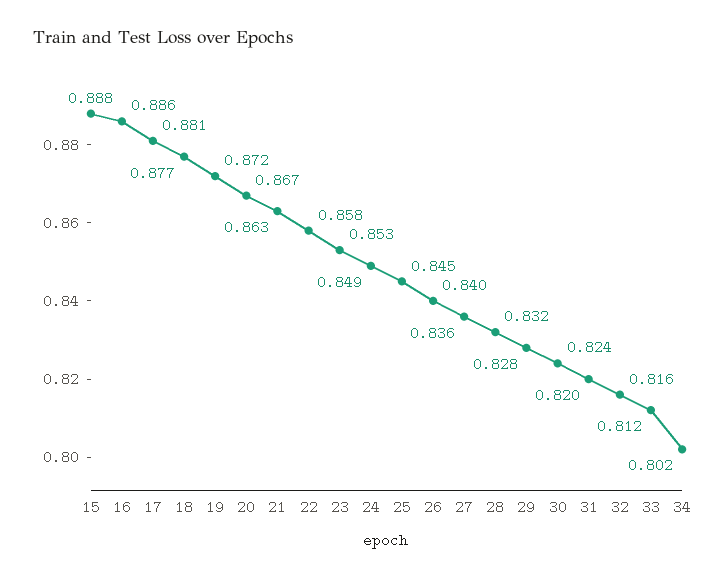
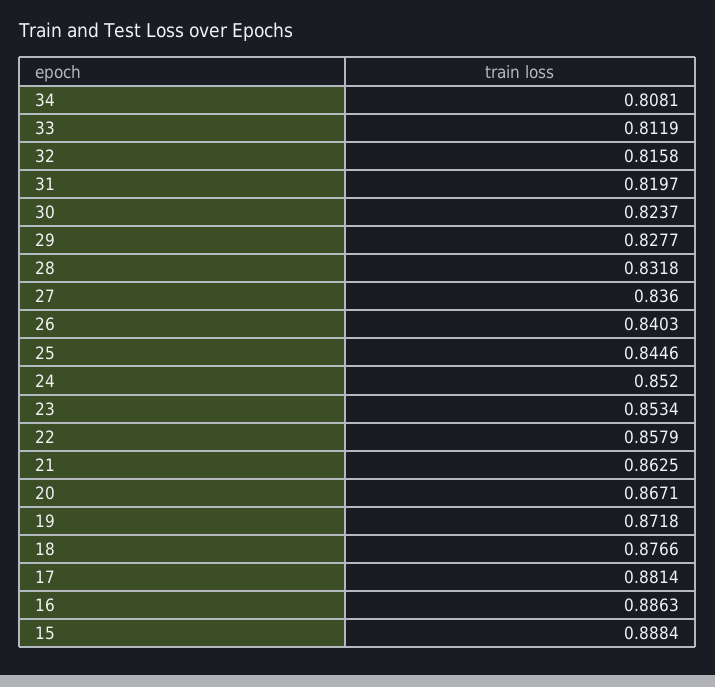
  {
    "15": 0.8884,
    "16": 0.8863,
    "17": 0.8814,
    "18": 0.8766,
    "19": 0.8718,
    "20": 0.8671,
    "21": 0.8625,
    "22": 0.8579,
    "23": 0.8534,
-   "24": 0.849,
+   "24": 0.852,
    "25": 0.8446,
    "26": 0.8403,
    "27": 0.836,
    "28": 0.8318,
    "29": 0.8277,
    "30": 0.8237,
    "31": 0.8197,
    "32": 0.8158,
    "33": 0.8119,
-   "34": 0.802
+   "34": 0.8081
  }

